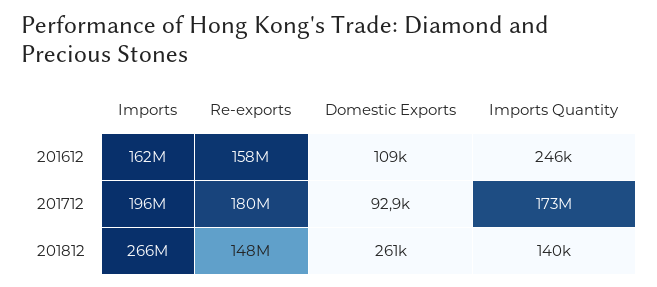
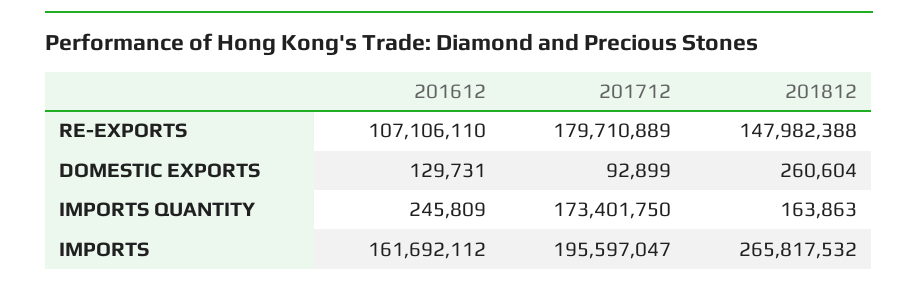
  {
    "Imports": {
      "201612": 161692112,
      "201712": 195597047,
      "201812": 265817532
    },
    "Re-exports": {
-     "201612": 158000000,
+     "201612": 107106110,
      "201712": 179710889,
      "201812": 147982388
    },
    "Domestic Exports": {
-     "201612": 109000,
+     "201612": 129731,
      "201712": 92899,
      "201812": 260604
    },
    "Imports Quantity": {
      "201612": 245809,
      "201712": 173401750,
-     "201812": 140000
+     "201812": 163863
    }
  }

